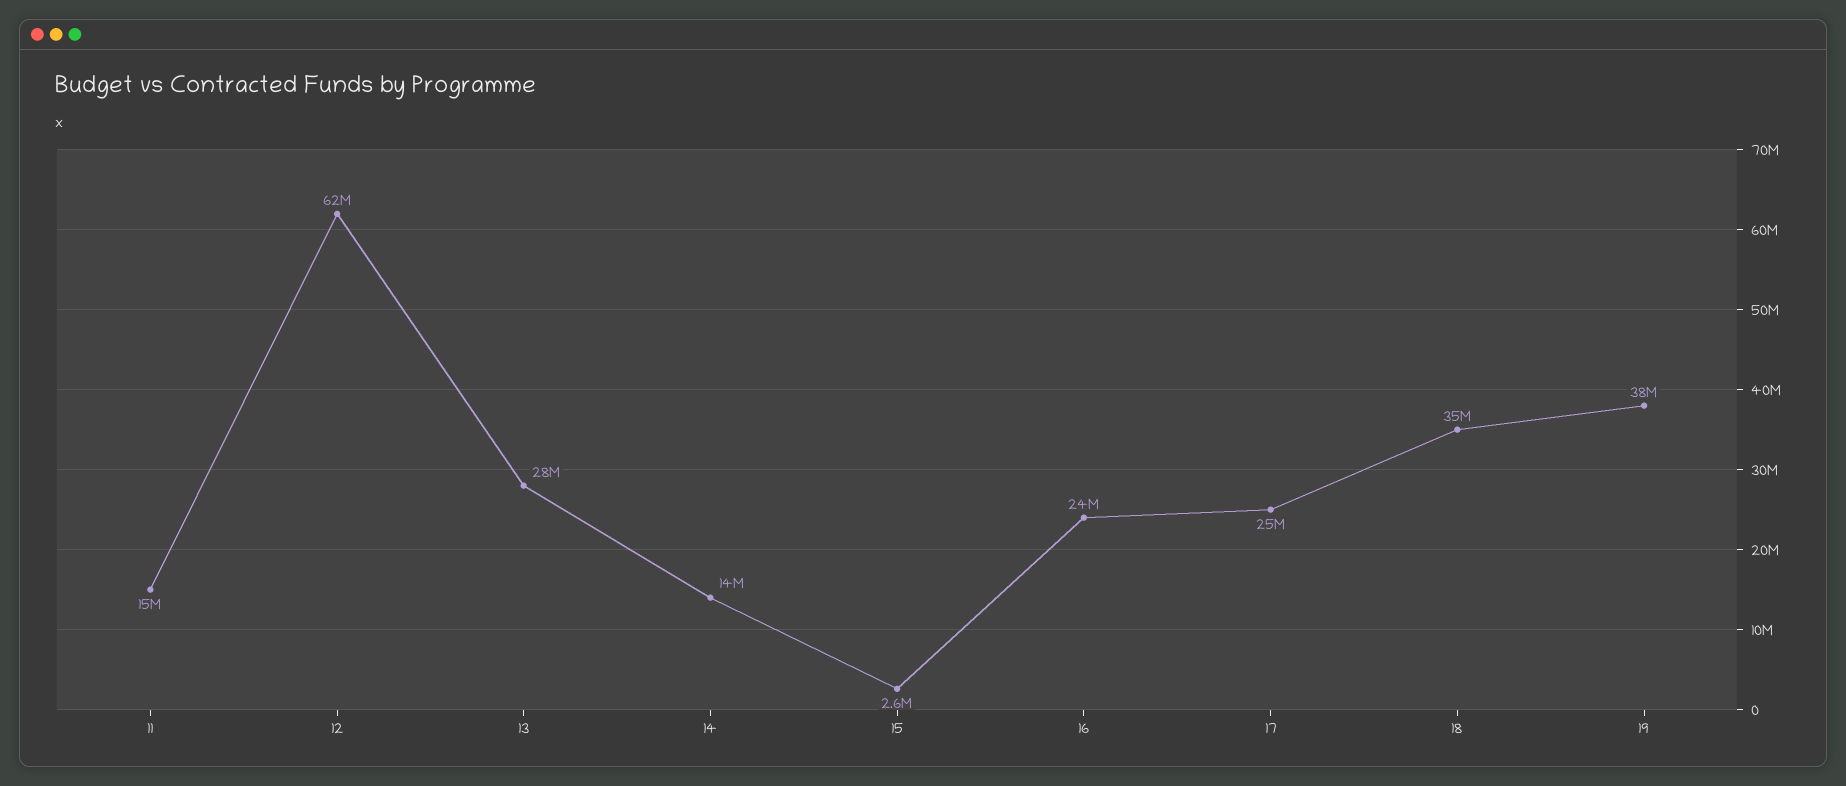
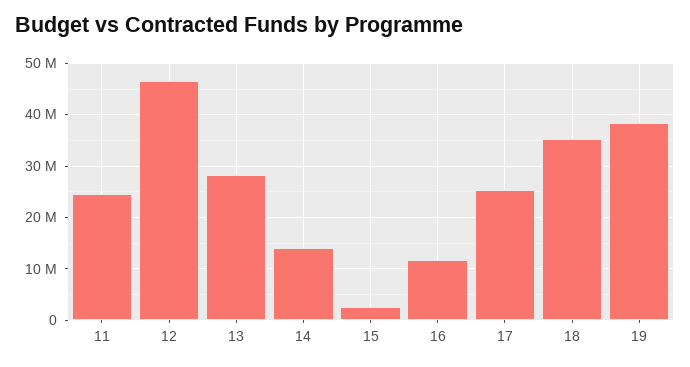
  {
-   "11": 15000000,
+   "11": 24000000,
-   "12": 62000000,
+   "12": 46000000,
    "13": 28000000,
    "14": 14000000,
    "15": 2600000,
-   "16": 24000000,
+   "16": 12000000,
    "17": 25000000,
    "18": 35000000,
    "19": 38000000
  }

